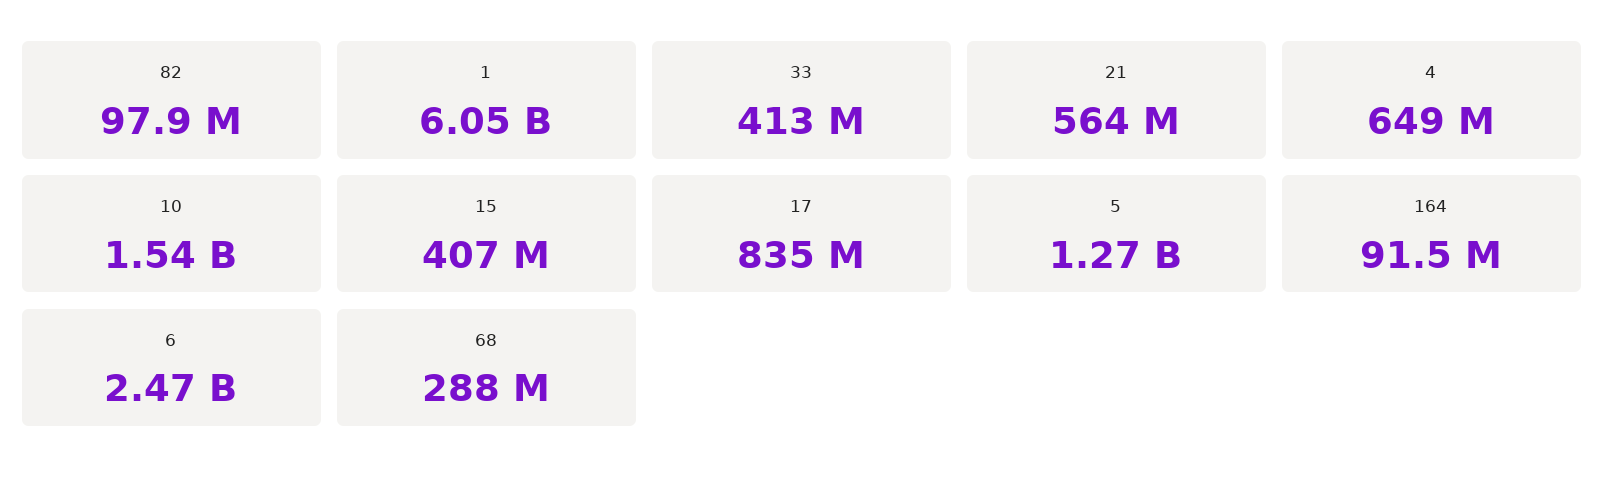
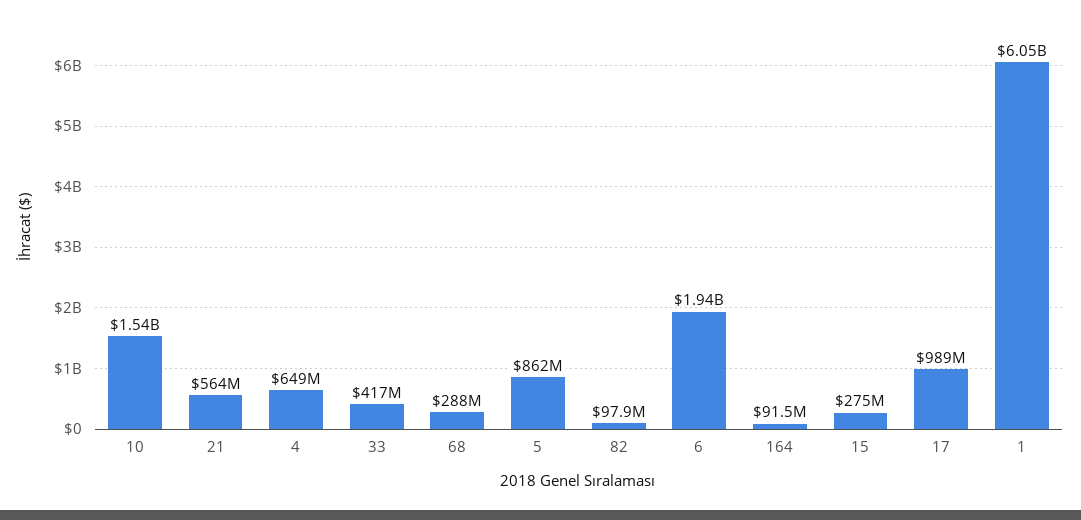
  {
    "82": 97900000,
    "1": 6050000000,
-   "33": 413000000,
+   "33": 417000000,
    "21": 564000000,
    "4": 649000000,
    "10": 1540000000,
-   "15": 407000000,
+   "15": 275000000,
-   "17": 835000000,
+   "17": 989000000,
-   "5": 1270000000,
+   "5": 862000000,
    "164": 91500000,
-   "6": 2470000000,
+   "6": 1940000000,
    "68": 288000000
  }

